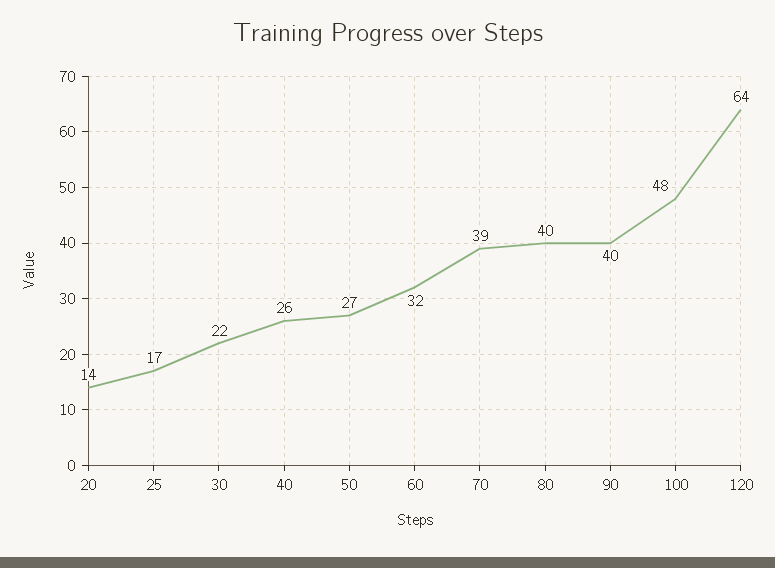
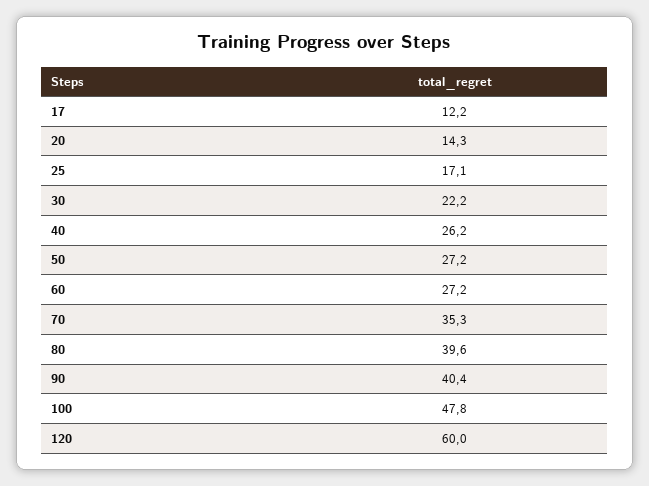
  {
    "20": 14.3,
    "25": 17.1,
    "30": 22.2,
    "40": 26.2,
    "50": 27.2,
-   "60": 32,
+   "60": 27.2,
-   "70": 39,
+   "70": 35.3,
    "80": 39.6,
    "90": 40.4,
    "100": 47.8,
-   "120": 64
+   "120": 60,
+   "17": 12.2
  }

